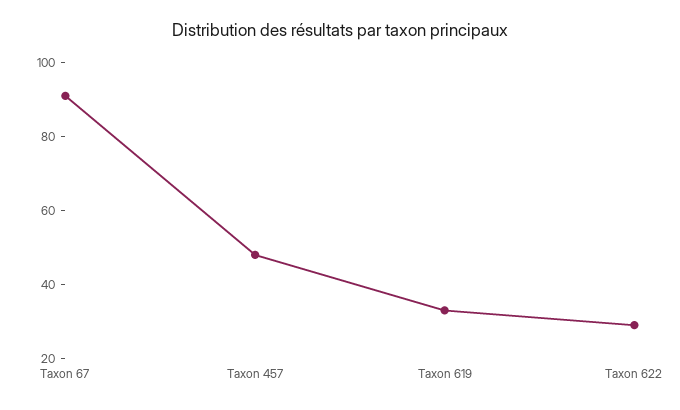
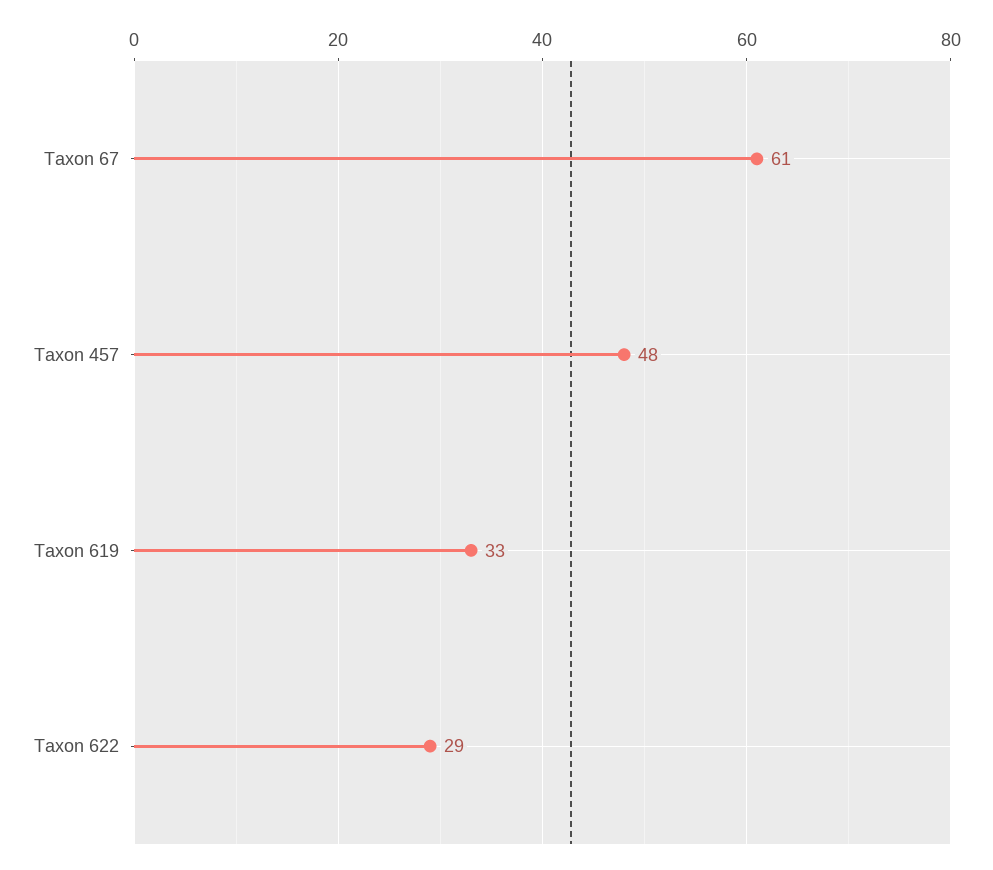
  {
-   "Taxon 67": 90,
+   "Taxon 67": 61,
    "Taxon 457": 48,
    "Taxon 619": 33,
    "Taxon 622": 29
  }

